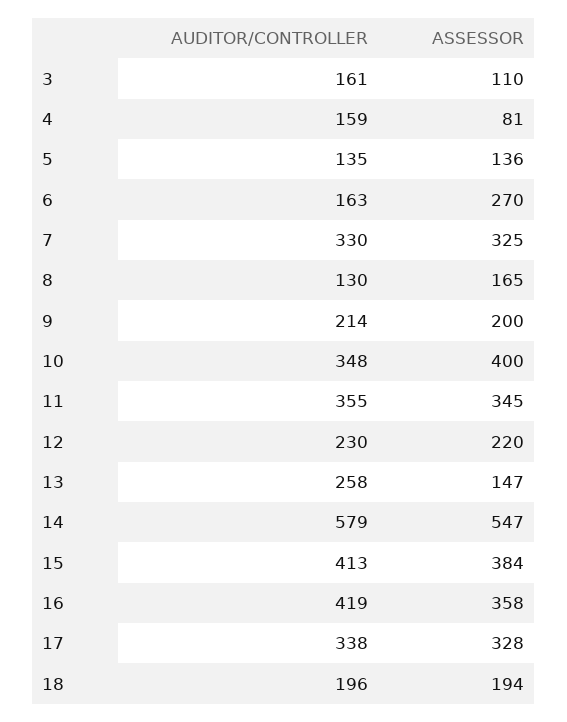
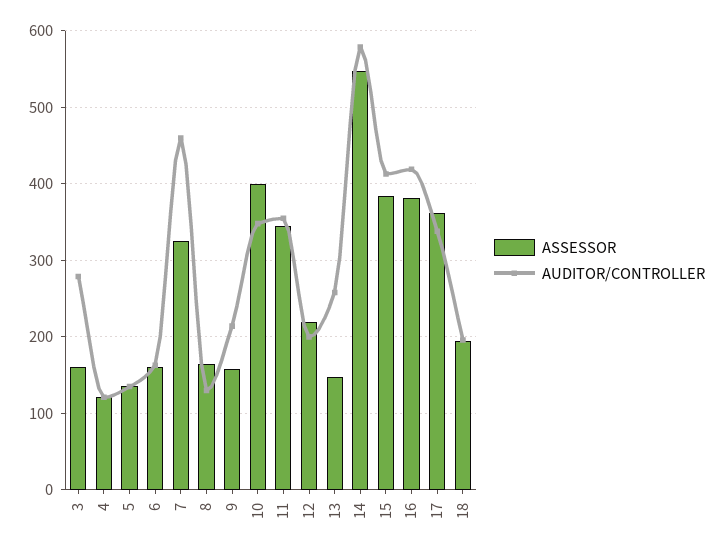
  {
    "AUDITOR/CONTROLLER": {
-     "3": 161,
+     "3": 280,
-     "4": 159,
+     "4": 120,
      "5": 135,
      "6": 163,
-     "7": 330,
+     "7": 460,
      "8": 130,
      "9": 214,
      "10": 348,
      "11": 355,
-     "12": 230,
+     "12": 200,
      "13": 258,
      "14": 579,
      "15": 413,
      "16": 419,
      "17": 338,
      "18": 196
    },
    "ASSESSOR": {
-     "3": 110,
+     "3": 160,
-     "4": 81,
+     "4": 120,
      "5": 136,
-     "6": 270,
+     "6": 160,
      "7": 325,
      "8": 165,
-     "9": 200,
+     "9": 160,
      "10": 400,
      "11": 345,
      "12": 220,
      "13": 147,
      "14": 547,
      "15": 384,
-     "16": 358,
+     "16": 380,
-     "17": 328,
+     "17": 360,
      "18": 194
    }
  }

